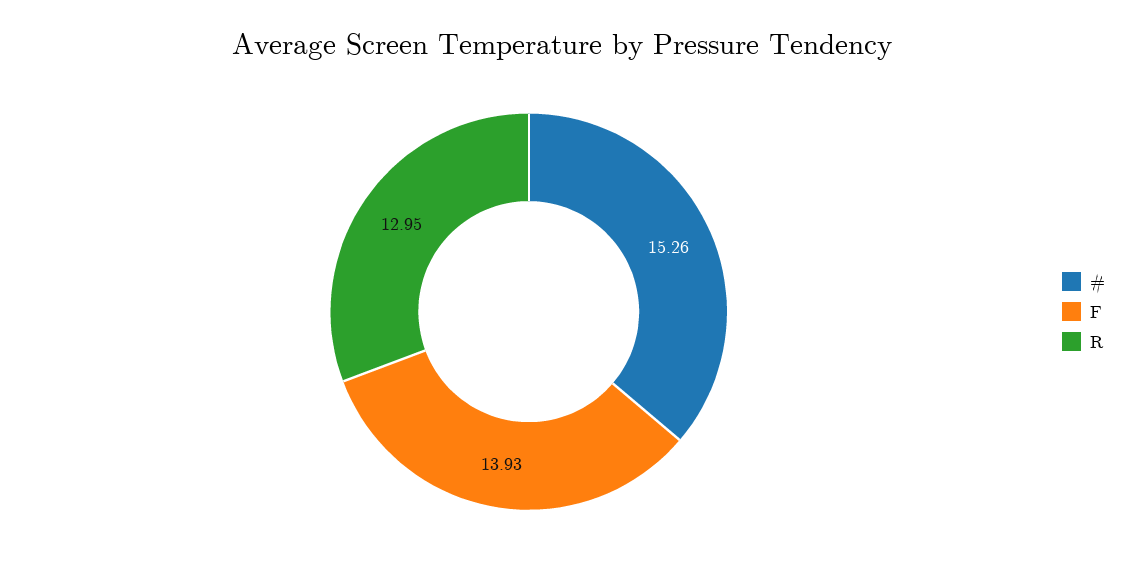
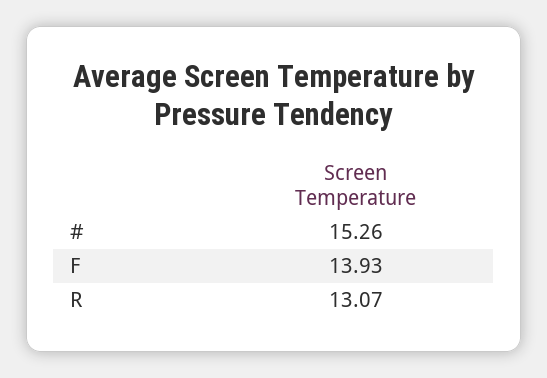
  {
    "#": 15.26,
    "F": 13.93,
-   "R": 12.95
+   "R": 13.07
  }

